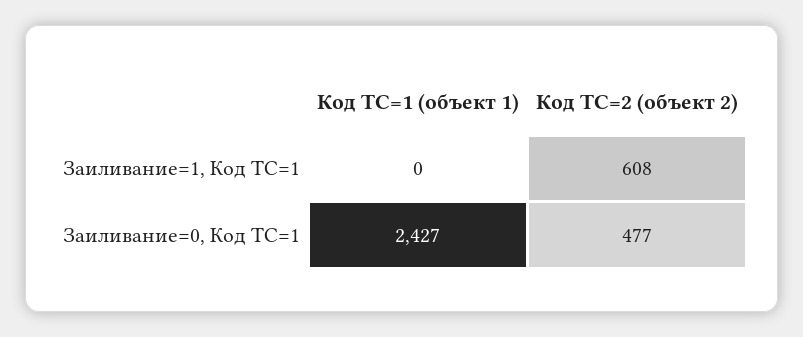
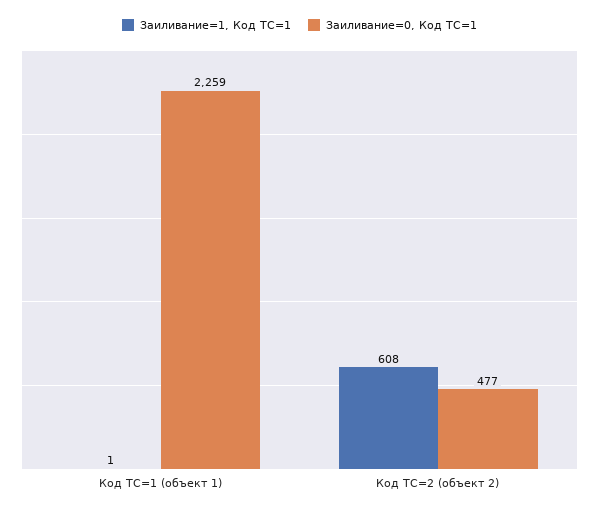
  {
    "Заиливание=1, Код ТС=1": {
-     "Код ТС=1 (объект 1)": 0,
+     "Код ТС=1 (объект 1)": 1,
      "Код ТС=2 (объект 2)": 608
    },
    "Заиливание=0, Код ТС=1": {
-     "Код ТС=1 (объект 1)": 2427,
+     "Код ТС=1 (объект 1)": 2259,
      "Код ТС=2 (объект 2)": 477
    }
  }

